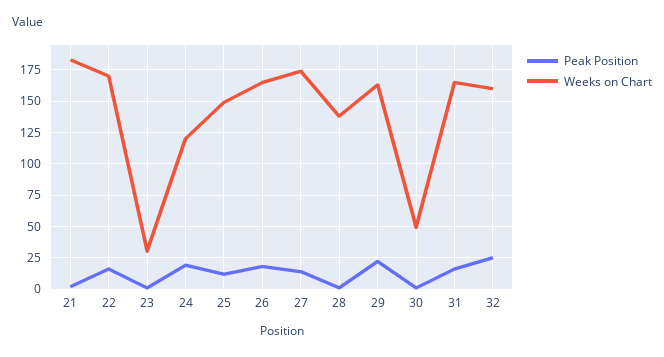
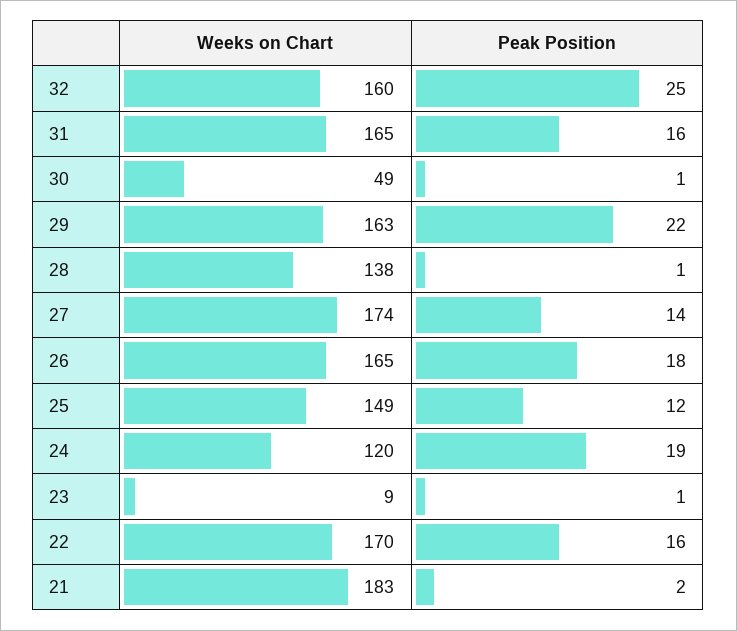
  {
    "Peak Position": {
      "21": 2,
      "22": 16,
      "23": 1,
      "24": 19,
      "25": 12,
      "26": 18,
      "27": 14,
      "28": 1,
      "29": 22,
      "30": 1,
      "31": 16,
      "32": 25
    },
    "Weeks on Chart": {
      "21": 183,
      "22": 170,
-     "23": 30,
+     "23": 9,
      "24": 120,
      "25": 149,
      "26": 165,
      "27": 174,
      "28": 138,
      "29": 163,
      "30": 49,
      "31": 165,
      "32": 160
    }
  }

